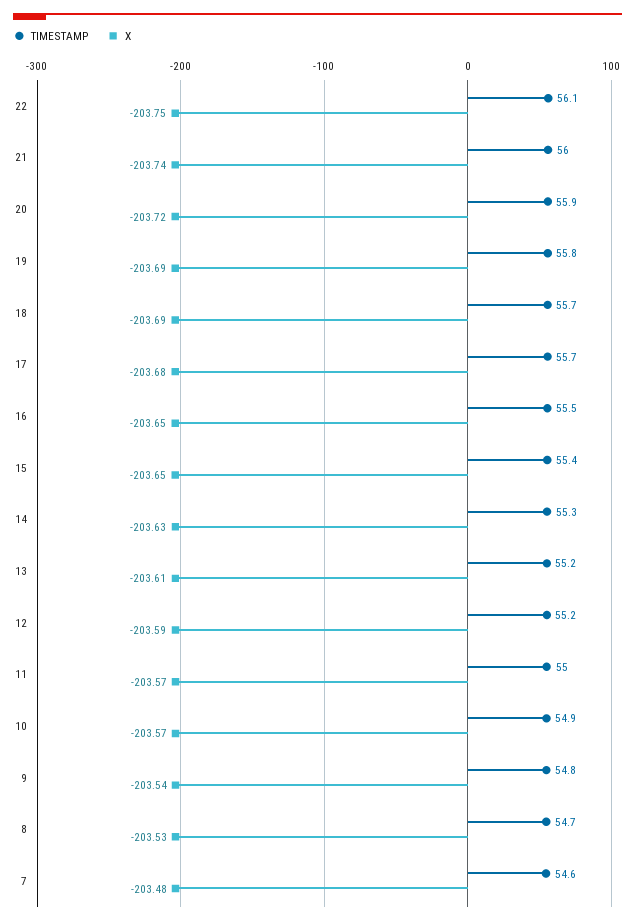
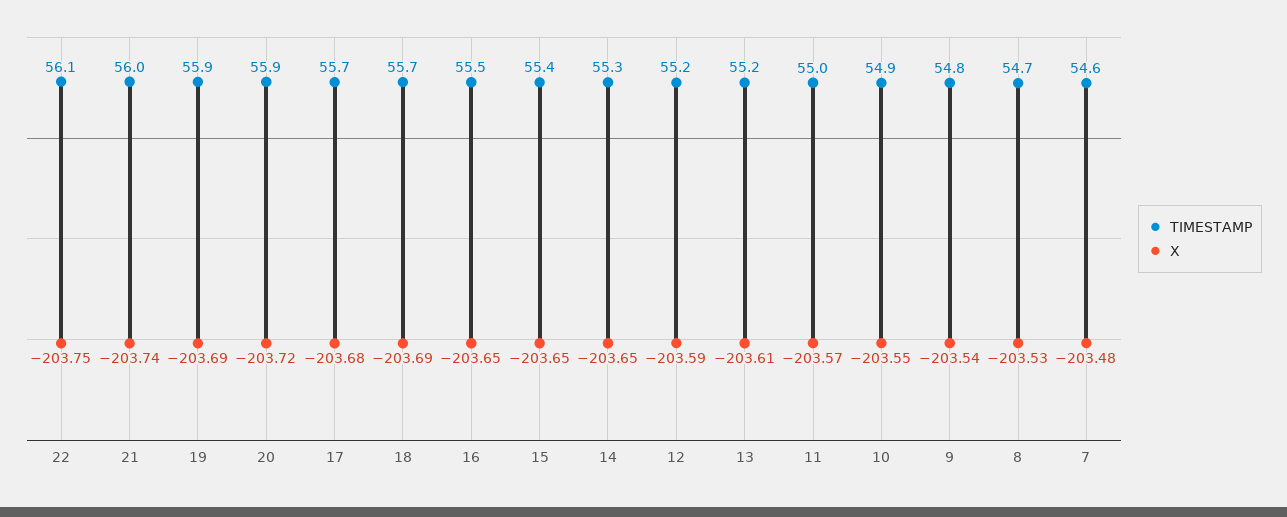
  {
    "TIMESTAMP": {
      "22": 56.1,
      "21": 56,
      "20": 55.9,
-     "19": 55.8,
+     "19": 55.9,
      "18": 55.7,
      "17": 55.7,
      "16": 55.5,
      "15": 55.4,
      "14": 55.3,
      "13": 55.2,
      "12": 55.2,
      "11": 55,
      "10": 54.9,
      "9": 54.8,
      "8": 54.7,
      "7": 54.6
    },
    "X": {
      "22": -203.75,
      "21": -203.74,
      "20": -203.72,
      "19": -203.69,
      "18": -203.69,
      "17": -203.68,
      "16": -203.65,
      "15": -203.65,
-     "14": -203.63,
+     "14": -203.65,
      "13": -203.61,
      "12": -203.59,
      "11": -203.57,
-     "10": -203.57,
+     "10": -203.55,
      "9": -203.54,
      "8": -203.53,
      "7": -203.48
    }
  }

